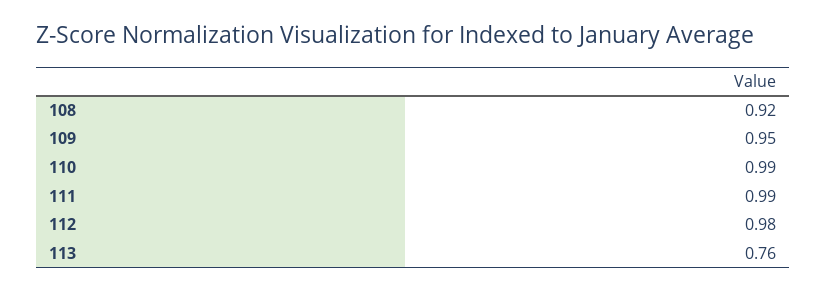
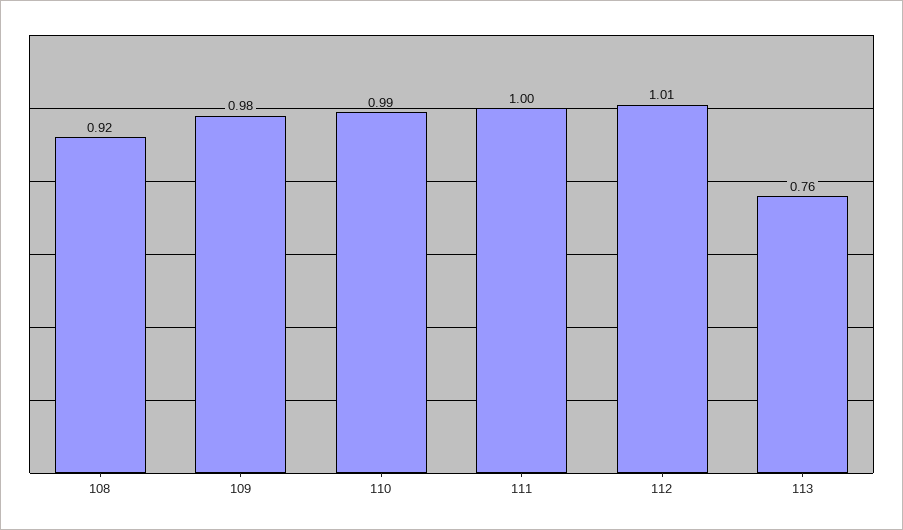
  {
    "108": 0.92,
-   "109": 0.95,
+   "109": 0.98,
    "110": 0.99,
-   "111": 0.99,
+   "111": 1,
-   "112": 0.98,
+   "112": 1.01,
    "113": 0.76
  }

